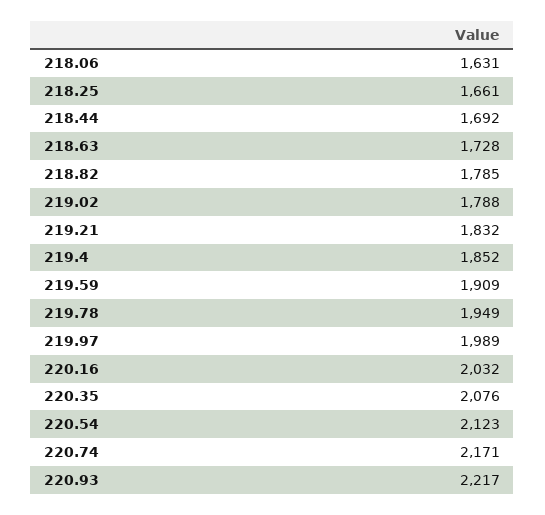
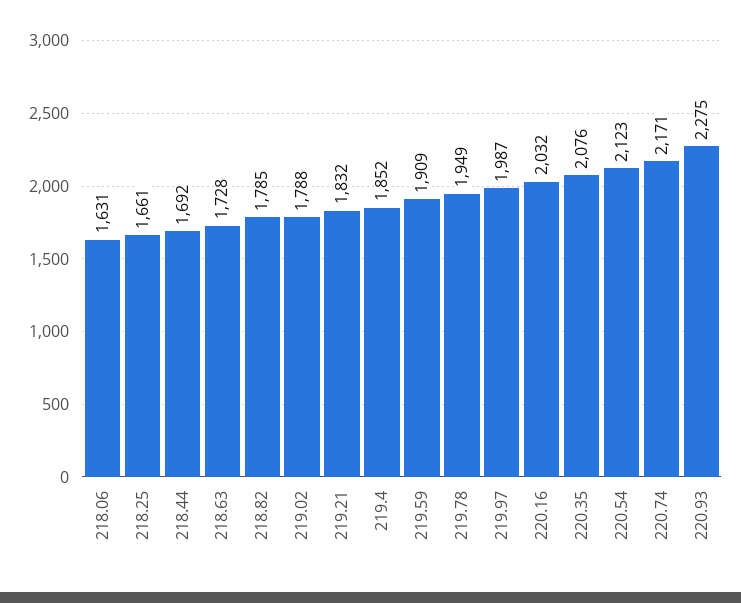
  {
    "218.06": 1631,
    "218.25": 1661,
    "218.44": 1692,
    "218.63": 1728,
    "218.82": 1785,
    "219.02": 1788,
    "219.21": 1832,
    "219.4": 1852,
    "219.59": 1909,
    "219.78": 1949,
-   "219.97": 1989,
+   "219.97": 1987,
    "220.16": 2032,
    "220.35": 2076,
    "220.54": 2123,
    "220.74": 2171,
-   "220.93": 2217
+   "220.93": 2275
  }

